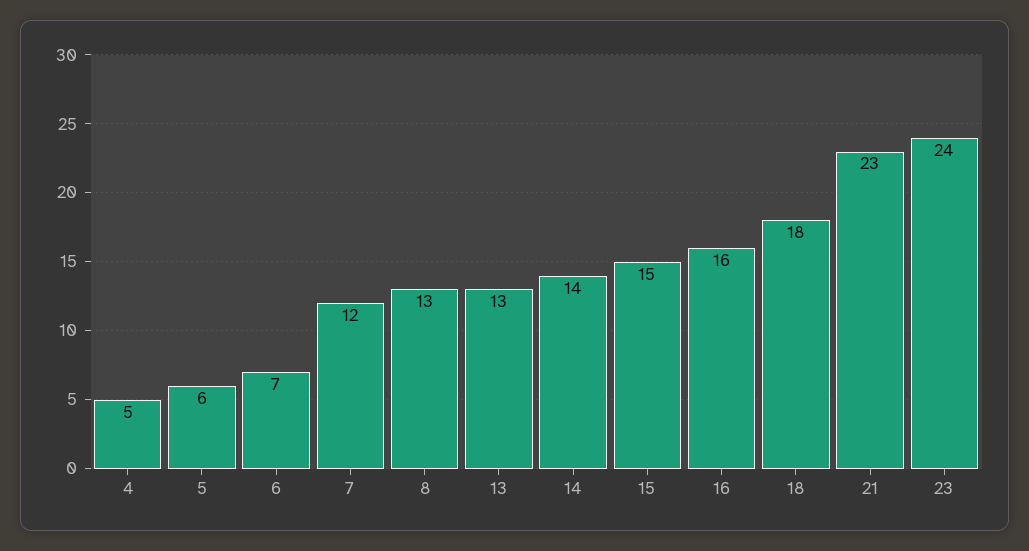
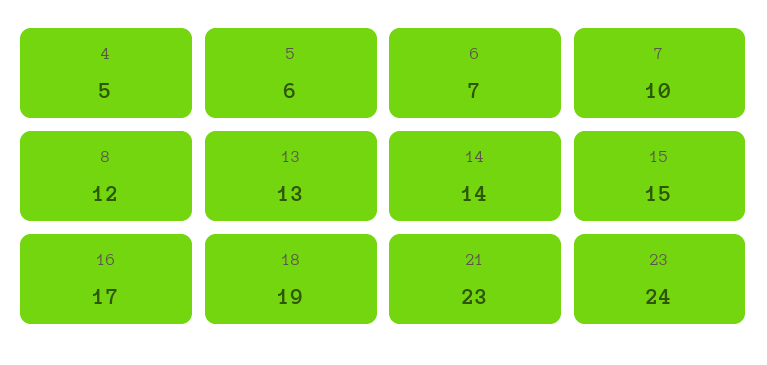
  {
    "4": 5,
    "5": 6,
    "6": 7,
-   "7": 12,
+   "7": 10,
-   "8": 13,
+   "8": 12,
    "13": 13,
    "14": 14,
    "15": 15,
-   "16": 16,
+   "16": 17,
-   "18": 18,
+   "18": 19,
    "21": 23,
    "23": 24
  }

